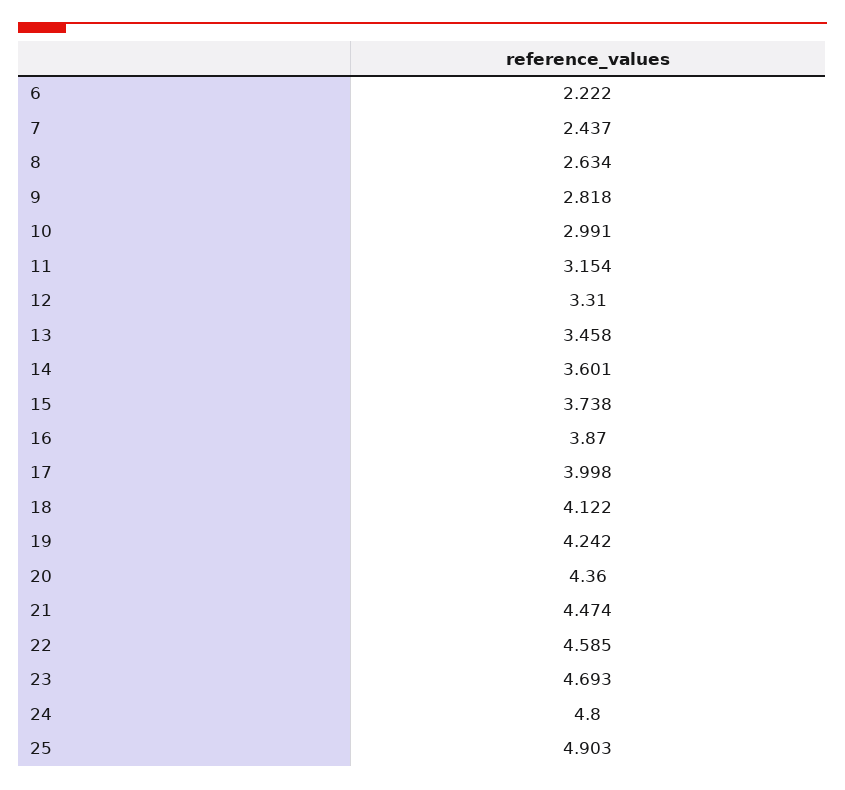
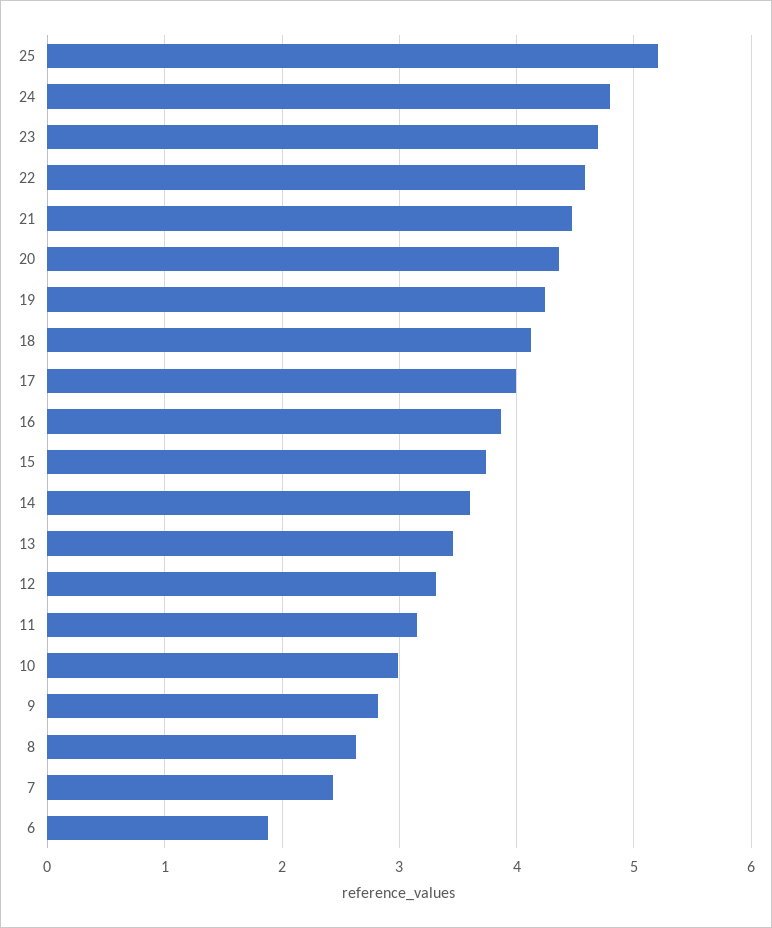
  {
-   "6": 2.222,
+   "6": 1.9,
    "7": 2.437,
    "8": 2.634,
    "9": 2.818,
    "10": 2.991,
    "11": 3.154,
    "12": 3.31,
    "13": 3.458,
    "14": 3.601,
    "15": 3.738,
    "16": 3.87,
    "17": 3.998,
    "18": 4.122,
    "19": 4.242,
    "20": 4.36,
    "21": 4.474,
    "22": 4.585,
    "23": 4.693,
    "24": 4.8,
-   "25": 4.903
+   "25": 5.2
  }

